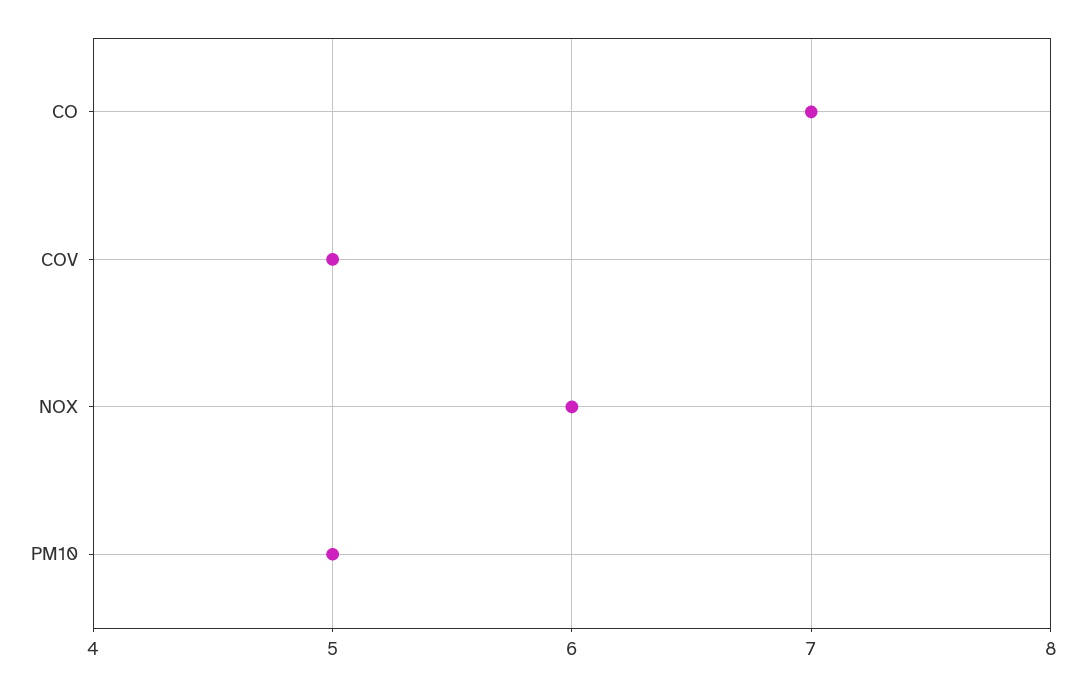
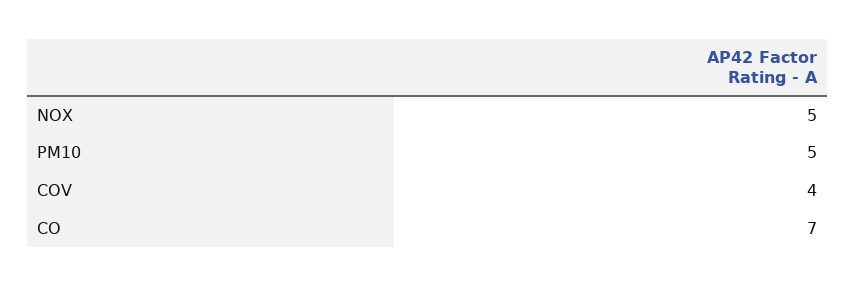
  {
    "CO": 7,
-   "COV": 5,
+   "COV": 4,
-   "NOX": 6,
+   "NOX": 5,
    "PM10": 5
  }

